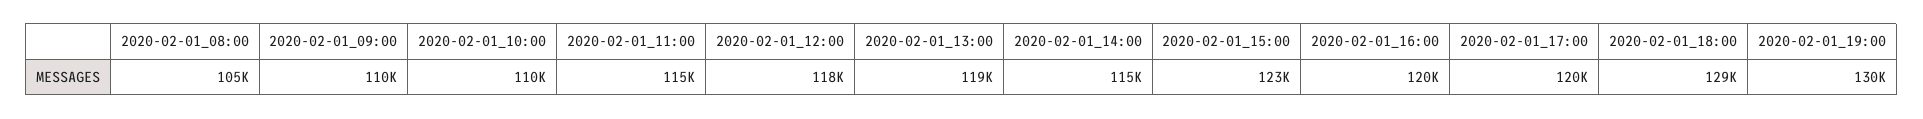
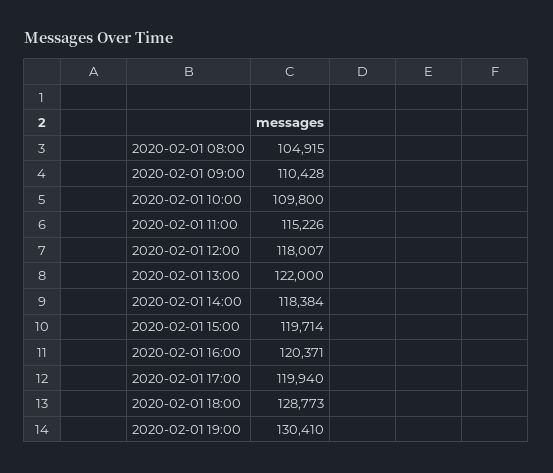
  {
    "2020-02-01_08:00": 104915,
    "2020-02-01_09:00": 110428,
    "2020-02-01_10:00": 109800,
    "2020-02-01_11:00": 115226,
    "2020-02-01_12:00": 118007,
-   "2020-02-01_13:00": 119000,
+   "2020-02-01_13:00": 122000,
-   "2020-02-01_14:00": 115000,
+   "2020-02-01_14:00": 118384,
-   "2020-02-01_15:00": 123000,
+   "2020-02-01_15:00": 119714,
    "2020-02-01_16:00": 120371,
    "2020-02-01_17:00": 119940,
    "2020-02-01_18:00": 128773,
    "2020-02-01_19:00": 130410
  }

